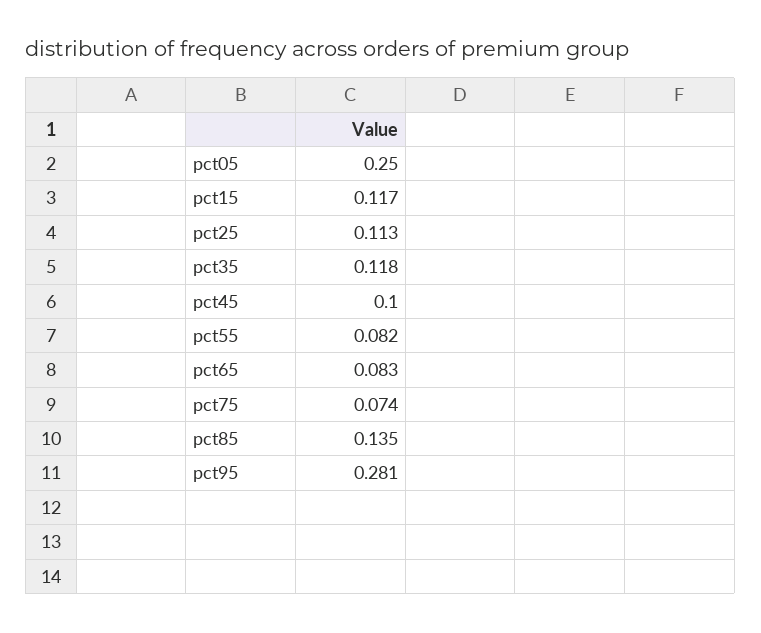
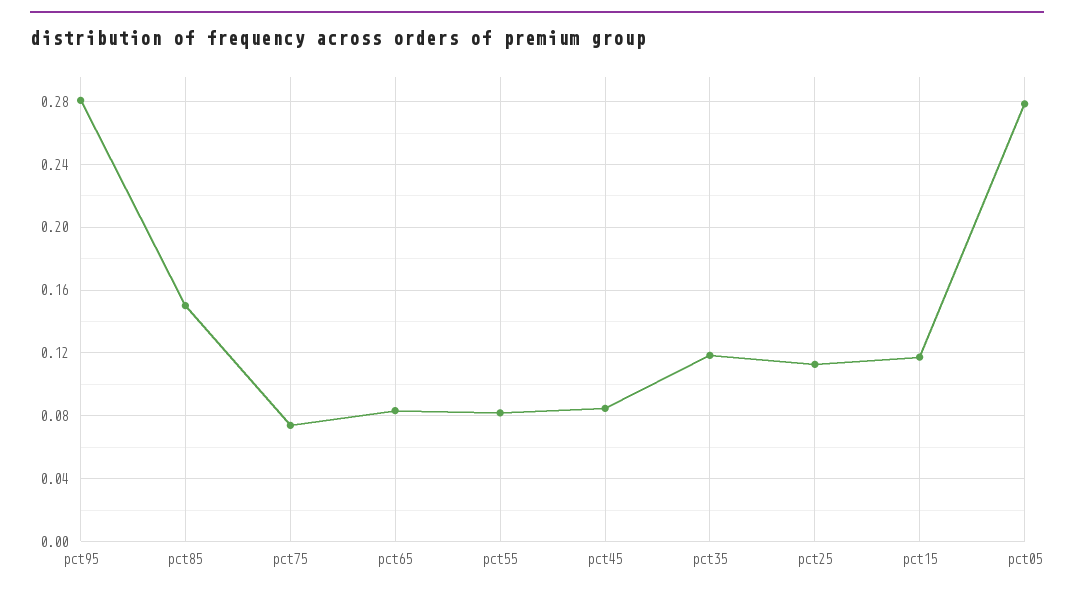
  {
-   "pct05": 0.25,
+   "pct05": 0.28,
    "pct15": 0.117,
    "pct25": 0.113,
    "pct35": 0.118,
-   "pct45": 0.1,
+   "pct45": 0.085,
    "pct55": 0.082,
    "pct65": 0.083,
    "pct75": 0.074,
-   "pct85": 0.135,
+   "pct85": 0.15,
    "pct95": 0.281
  }

